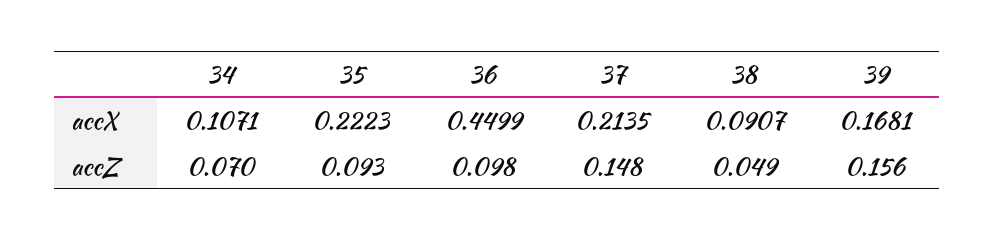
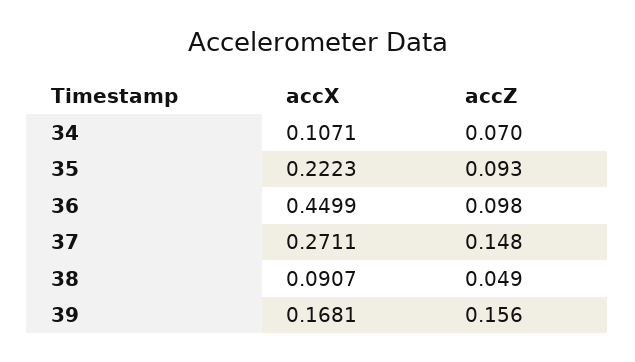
  {
    "34": {
      "accX": 0.1071,
      "accZ": 0.07
    },
    "35": {
      "accX": 0.2223,
      "accZ": 0.093
    },
    "36": {
      "accX": 0.4499,
      "accZ": 0.098
    },
    "37": {
-     "accX": 0.2135,
+     "accX": 0.2711,
      "accZ": 0.148
    },
    "38": {
      "accX": 0.0907,
      "accZ": 0.049
    },
    "39": {
      "accX": 0.1681,
      "accZ": 0.156
    }
  }

